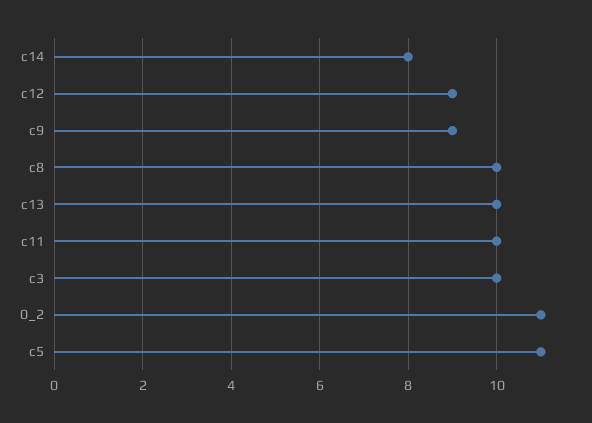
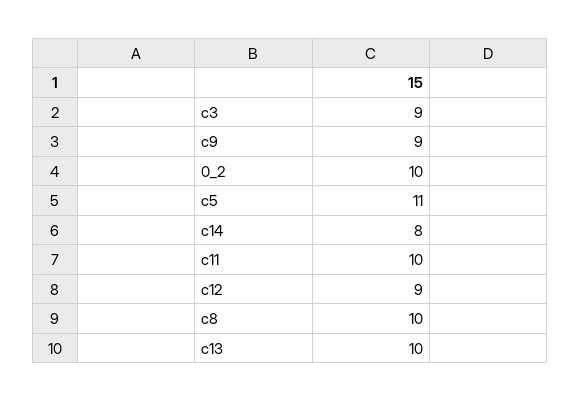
  {
    "c14": 8,
    "c12": 9,
    "c9": 9,
    "c8": 10,
    "c13": 10,
    "c11": 10,
-   "c3": 10,
+   "c3": 9,
-   "0_2": 11,
+   "0_2": 10,
    "c5": 11
  }

